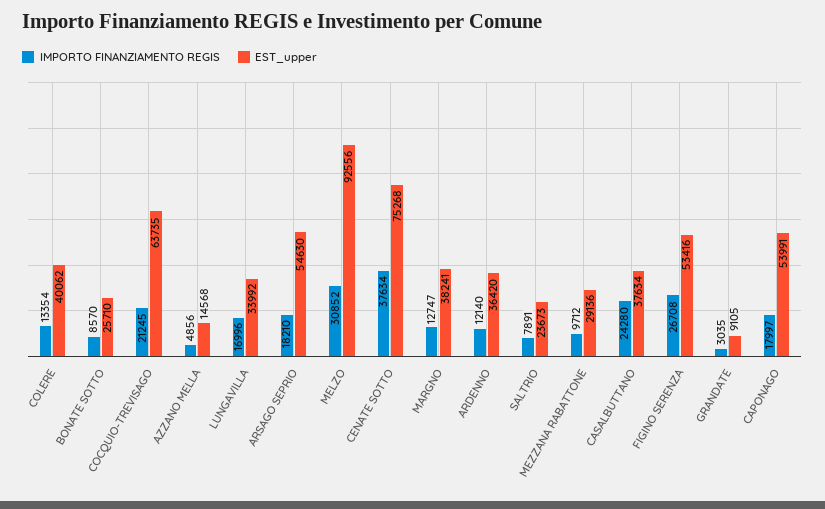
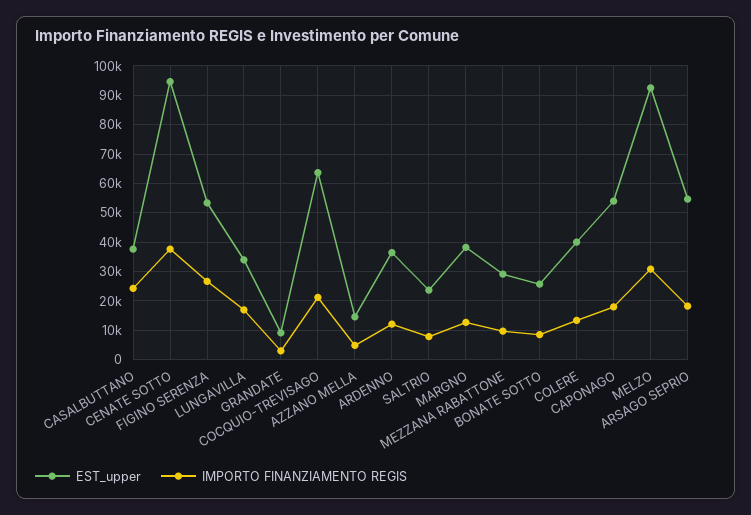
  {
    "IMPORTO FINANZIAMENTO REGIS": {
      "COLERE": 13354,
      "BONATE SOTTO": 8570,
      "COCQUIO-TREVISAGO": 21245,
      "AZZANO MELLA": 4856,
      "LUNGAVILLA": 16996,
      "ARSAGO SEPRIO": 18210,
      "MELZO": 30852,
      "CENATE SOTTO": 37634,
      "MARGNO": 12747,
      "ARDENNO": 12140,
      "SALTRIO": 7891,
      "MEZZANA RABATTONE": 9712,
      "CASALBUTTANO": 24280,
      "FIGINO SERENZA": 26708,
      "GRANDATE": 3035,
      "CAPONAGO": 17997
    },
    "EST_upper": {
      "COLERE": 40062,
      "BONATE SOTTO": 25710,
      "COCQUIO-TREVISAGO": 63735,
      "AZZANO MELLA": 14568,
      "LUNGAVILLA": 33992,
      "ARSAGO SEPRIO": 54630,
      "MELZO": 92556,
-     "CENATE SOTTO": 75268,
+     "CENATE SOTTO": 95000,
      "MARGNO": 38241,
      "ARDENNO": 36420,
      "SALTRIO": 23673,
      "MEZZANA RABATTONE": 29136,
      "CASALBUTTANO": 37634,
      "FIGINO SERENZA": 53416,
      "GRANDATE": 9105,
      "CAPONAGO": 53991
    }
  }

